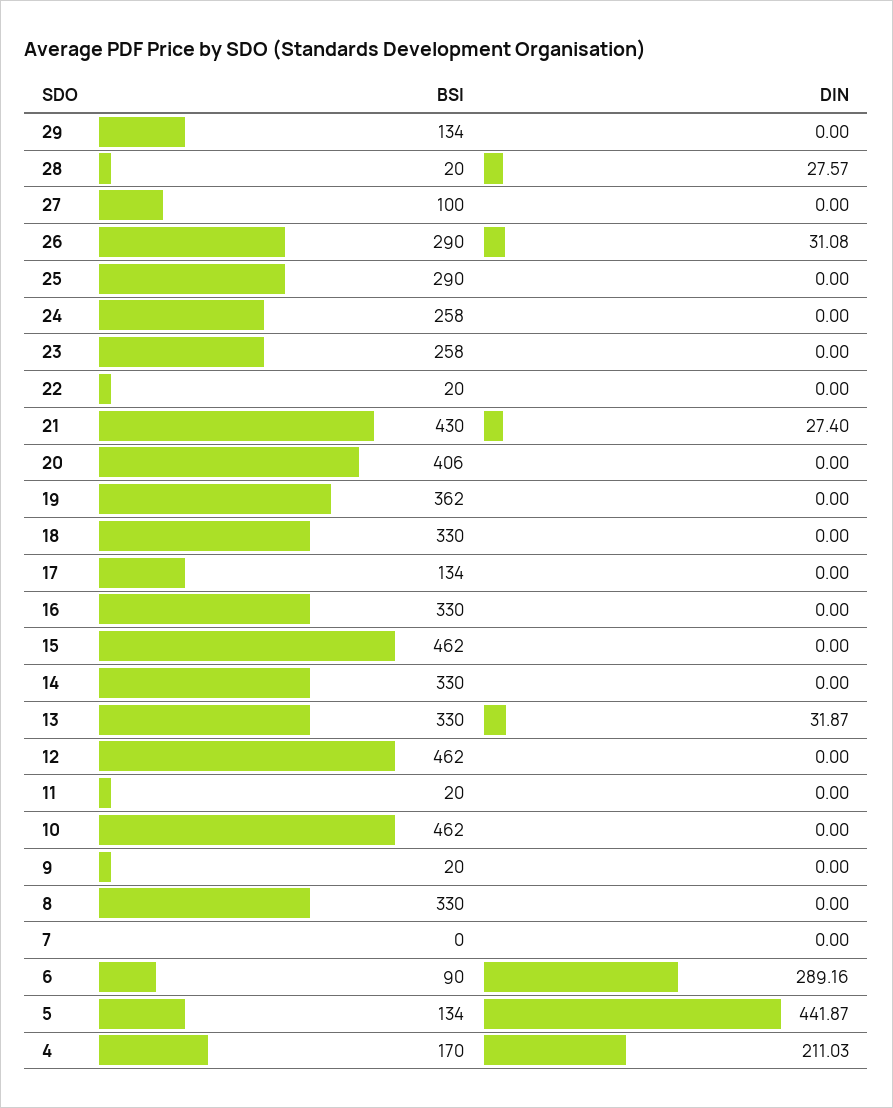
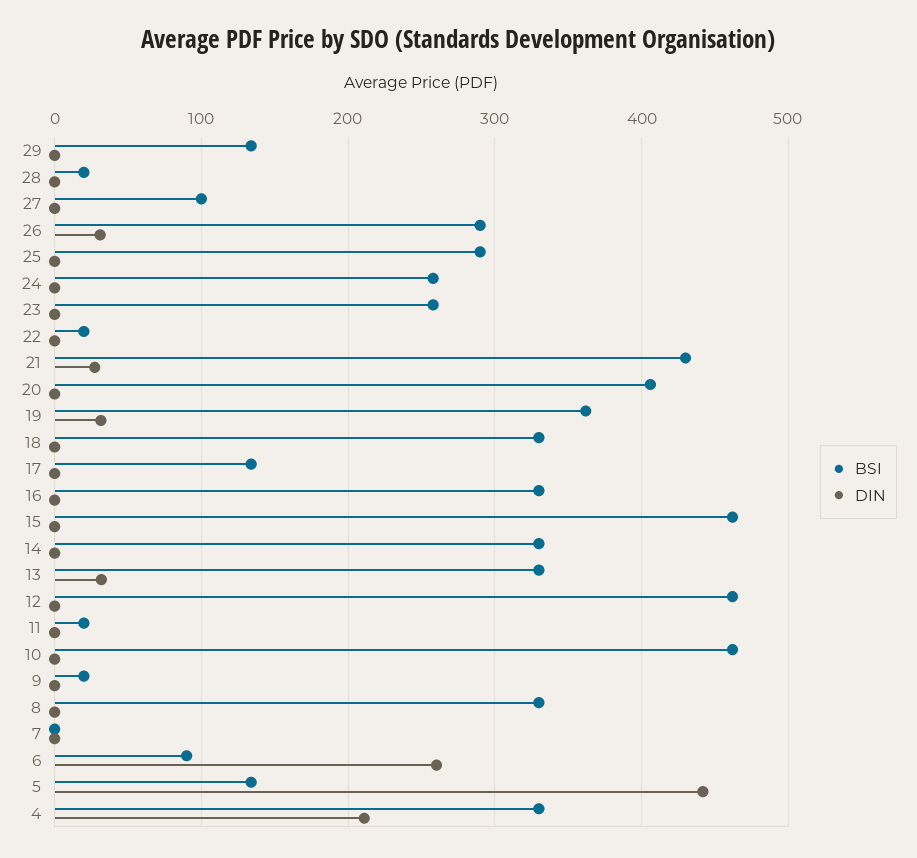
  {
    "BSI": {
      "29": 134,
      "28": 20,
      "27": 100,
      "26": 290,
      "25": 290,
      "24": 258,
      "23": 258,
      "22": 20,
      "21": 430,
      "20": 406,
      "19": 362,
      "18": 330,
      "17": 134,
      "16": 330,
      "15": 462,
      "14": 330,
      "13": 330,
      "12": 462,
      "11": 20,
      "10": 462,
      "9": 20,
      "8": 330,
      "7": 0,
      "6": 90,
      "5": 134,
-     "4": 170
+     "4": 330
    },
    "DIN": {
      "29": 0,
-     "28": 27.57,
+     "28": 0,
      "27": 0,
      "26": 31.08,
      "25": 0,
      "24": 0,
      "23": 0,
      "22": 0,
      "21": 27.4,
      "20": 0,
-     "19": 0,
+     "19": 30,
      "18": 0,
      "17": 0,
      "16": 0,
      "15": 0,
      "14": 0,
      "13": 31.87,
      "12": 0,
      "11": 0,
      "10": 0,
      "9": 0,
      "8": 0,
      "7": 0,
-     "6": 289.16,
+     "6": 260,
      "5": 441.87,
      "4": 211.03
    }
  }

